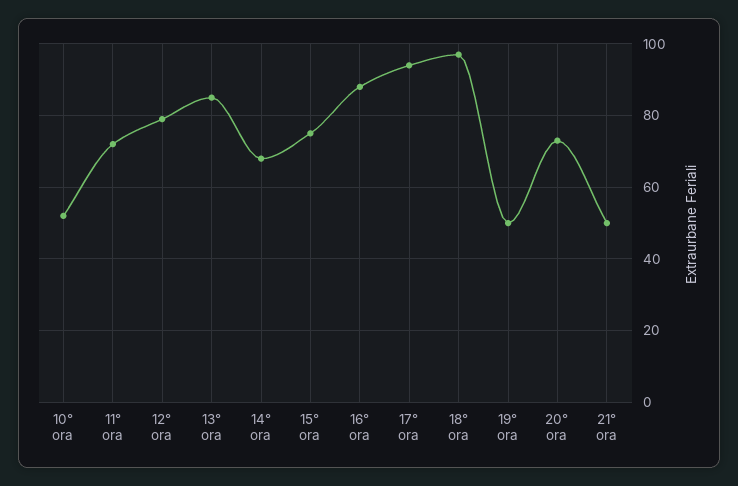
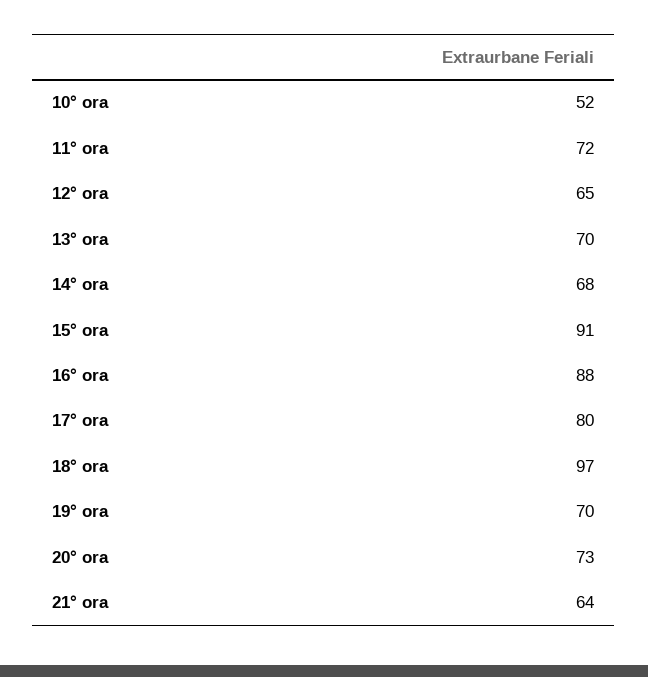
  {
    "10° ora": 52,
    "11° ora": 72,
-   "12° ora": 80,
+   "12° ora": 65,
-   "13° ora": 85,
+   "13° ora": 70,
    "14° ora": 68,
-   "15° ora": 75,
+   "15° ora": 91,
    "16° ora": 88,
-   "17° ora": 95,
+   "17° ora": 80,
    "18° ora": 97,
-   "19° ora": 50,
+   "19° ora": 70,
    "20° ora": 73,
-   "21° ora": 50
+   "21° ora": 64
  }

